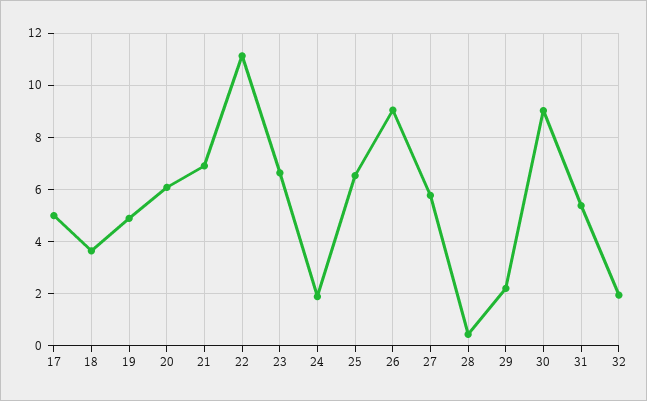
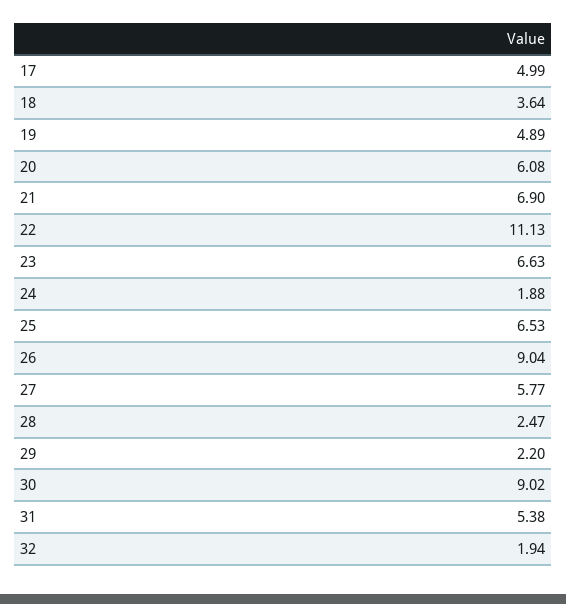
  {
    "17": 4.99,
    "18": 3.64,
    "19": 4.89,
    "20": 6.08,
    "21": 6.9,
    "22": 11.13,
    "23": 6.63,
    "24": 1.88,
    "25": 6.53,
    "26": 9.04,
    "27": 5.77,
-   "28": 0.5,
+   "28": 2.47,
    "29": 2.2,
    "30": 9.02,
    "31": 5.38,
    "32": 1.94
  }

